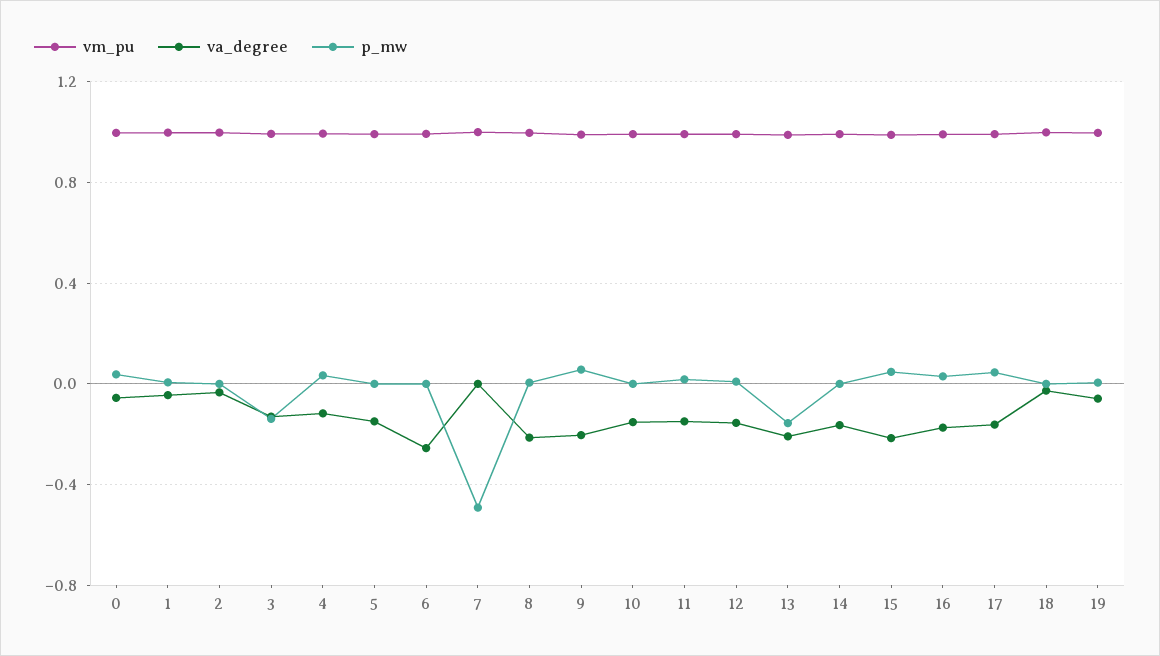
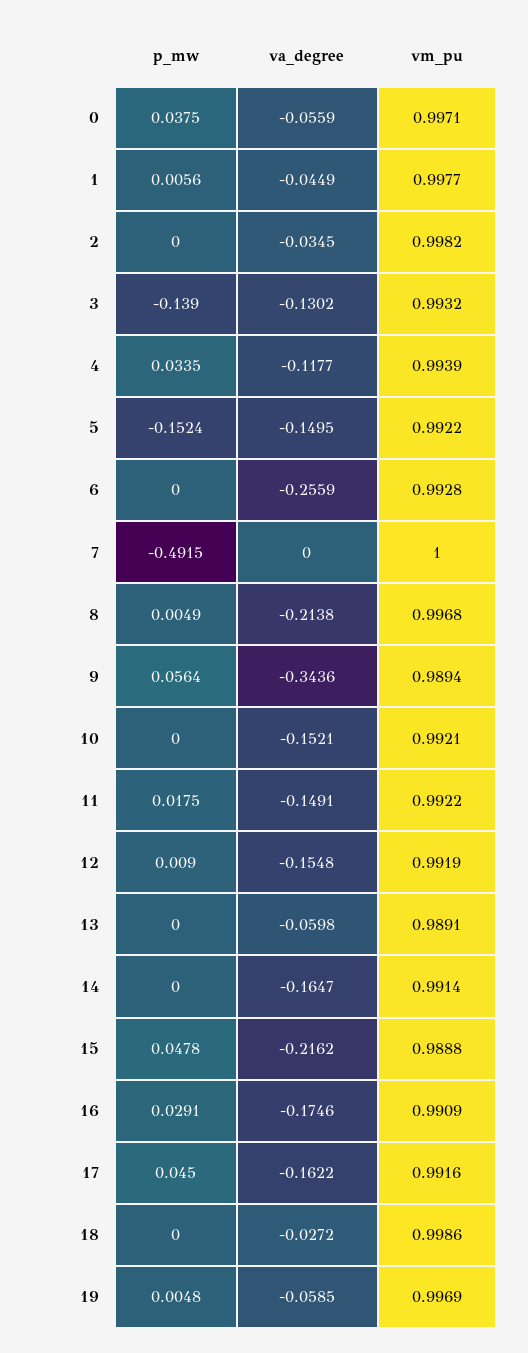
  {
    "vm_pu": {
      "0": 0.9971,
      "1": 0.9977,
      "2": 0.9982,
      "3": 0.9932,
      "4": 0.9939,
      "5": 0.9922,
      "6": 0.9928,
      "7": 1,
      "8": 0.9968,
      "9": 0.9894,
      "10": 0.9921,
      "11": 0.9922,
      "12": 0.9919,
      "13": 0.9891,
      "14": 0.9914,
      "15": 0.9888,
      "16": 0.9909,
      "17": 0.9916,
      "18": 0.9986,
      "19": 0.9969
    },
    "va_degree": {
      "0": -0.0559,
      "1": -0.0449,
      "2": -0.0345,
      "3": -0.1302,
      "4": -0.1177,
      "5": -0.1495,
      "6": -0.2559,
      "7": 0,
      "8": -0.2138,
-     "9": -0.2,
+     "9": -0.3436,
      "10": -0.1521,
      "11": -0.1491,
      "12": -0.1548,
-     "13": -0.2,
+     "13": -0.0598,
      "14": -0.1647,
      "15": -0.2162,
      "16": -0.1746,
      "17": -0.1622,
      "18": -0.0272,
      "19": -0.0585
    },
    "p_mw": {
      "0": 0.0375,
      "1": 0.0056,
      "2": 0,
      "3": -0.139,
      "4": 0.0335,
-     "5": 0,
+     "5": -0.1524,
      "6": 0,
      "7": -0.4915,
      "8": 0.0049,
      "9": 0.0564,
      "10": 0,
      "11": 0.0175,
      "12": 0.009,
-     "13": -0.15,
+     "13": 0,
      "14": 0,
      "15": 0.0478,
      "16": 0.0291,
      "17": 0.045,
      "18": 0,
      "19": 0.0048
    }
  }

